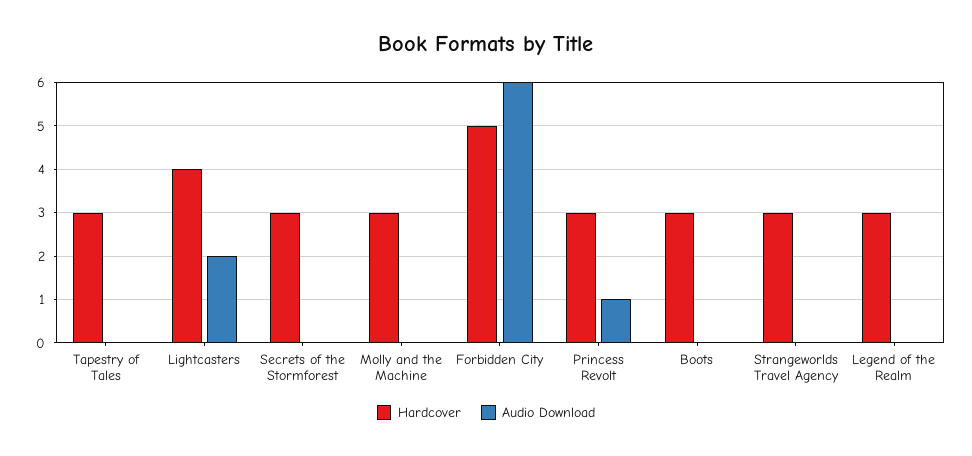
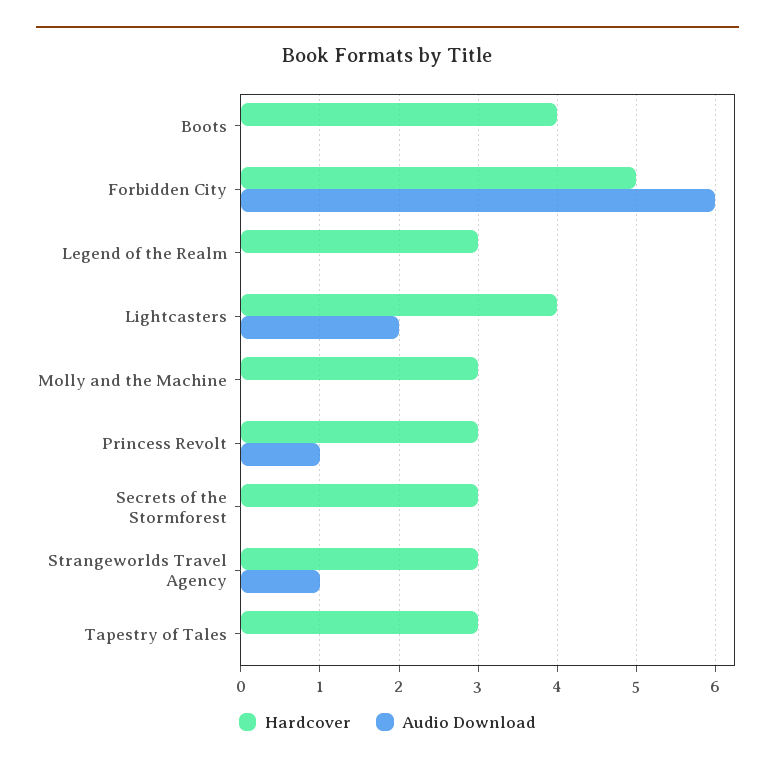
  {
    "Hardcover": {
      "Tapestry of Tales": 3,
      "Lightcasters": 4,
      "Secrets of the Stormforest": 3,
      "Molly and the Machine": 3,
      "Forbidden City": 5,
      "Princess Revolt": 3,
-     "Boots": 3,
+     "Boots": 4,
      "Strangeworlds Travel Agency": 3,
      "Legend of the Realm": 3
    },
    "Audio Download": {
      "Tapestry of Tales": 0,
      "Lightcasters": 2,
      "Secrets of the Stormforest": 0,
      "Molly and the Machine": 0,
      "Forbidden City": 6,
      "Princess Revolt": 1,
      "Boots": 0,
-     "Strangeworlds Travel Agency": 0,
+     "Strangeworlds Travel Agency": 1,
      "Legend of the Realm": 0
    }
  }

